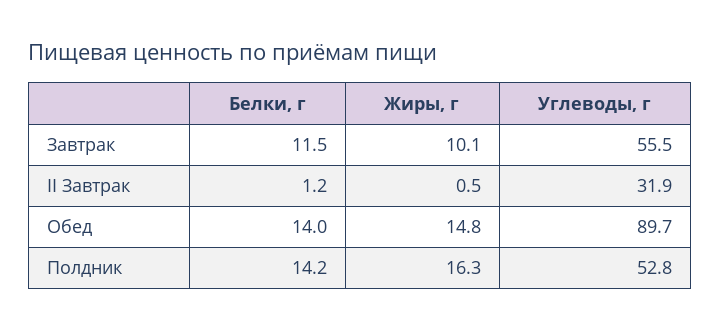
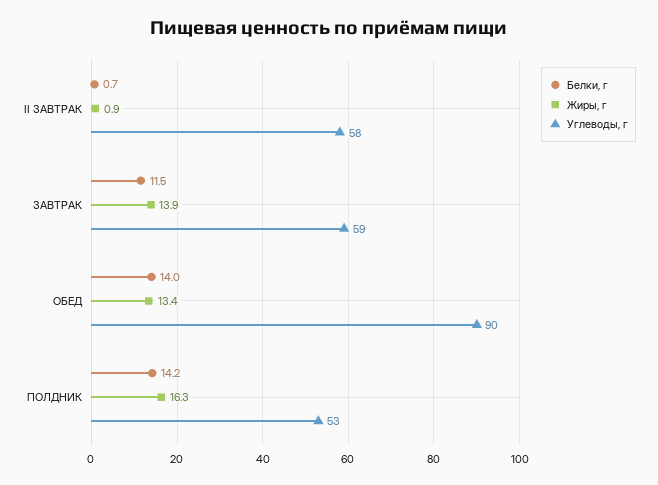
  {
    "Белки, г": {
      "Завтрак": 11.5,
-     "II Завтрак": 1.2,
+     "II Завтрак": 0.7,
      "Обед": 14,
      "Полдник": 14.2
    },
    "Жиры, г": {
-     "Завтрак": 10.1,
+     "Завтрак": 13.9,
-     "II Завтрак": 0.5,
+     "II Завтрак": 0.9,
-     "Обед": 14.8,
+     "Обед": 13.4,
      "Полдник": 16.3
    },
    "Углеводы, г": {
-     "Завтрак": 55.5,
+     "Завтрак": 59,
-     "II Завтрак": 31.9,
+     "II Завтрак": 58,
      "Обед": 89.7,
      "Полдник": 52.8
    }
  }

